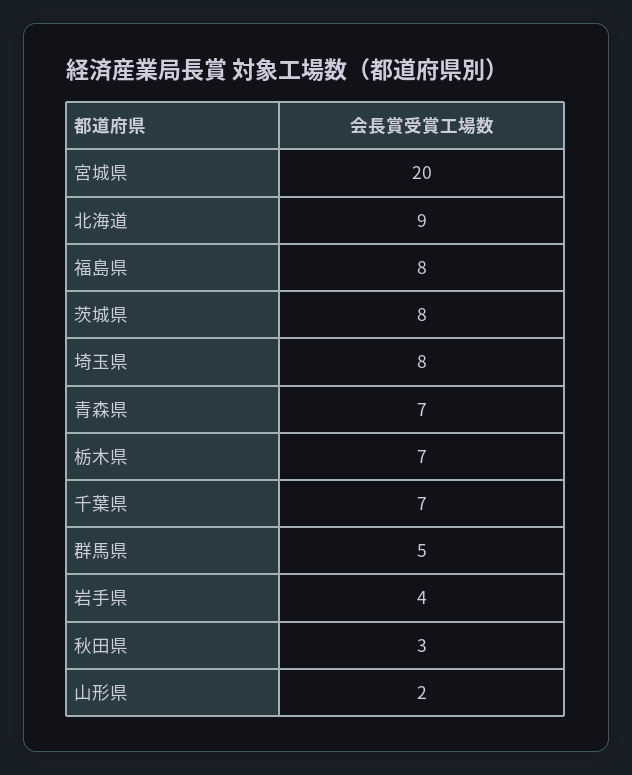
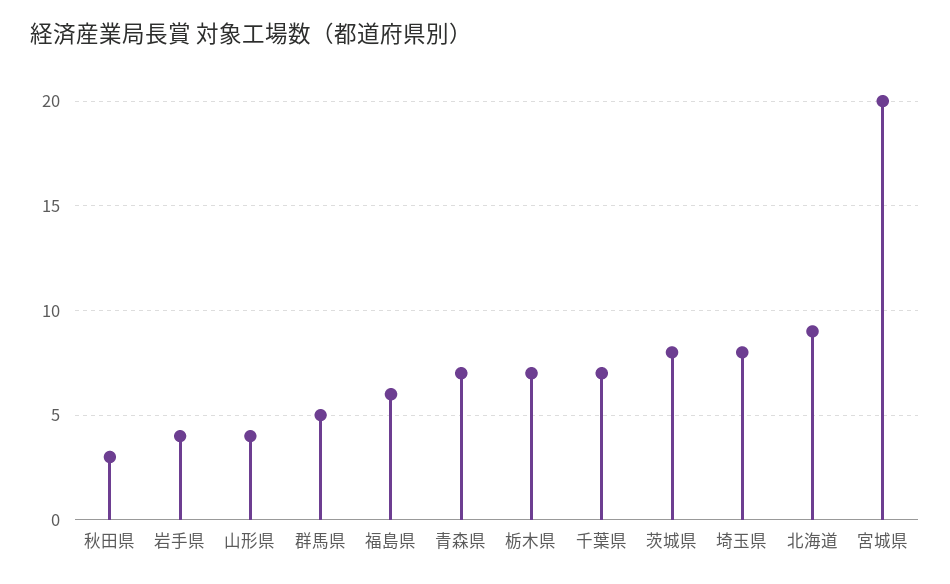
  {
    "宮城県": 20,
    "北海道": 9,
-   "福島県": 8,
+   "福島県": 6,
    "茨城県": 8,
    "埼玉県": 8,
    "青森県": 7,
    "栃木県": 7,
    "千葉県": 7,
    "群馬県": 5,
    "岩手県": 4,
    "秋田県": 3,
-   "山形県": 2
+   "山形県": 4
  }

